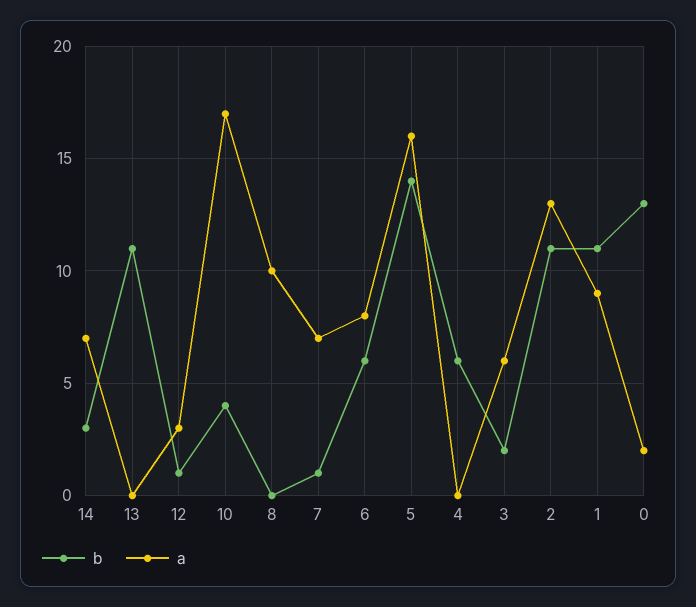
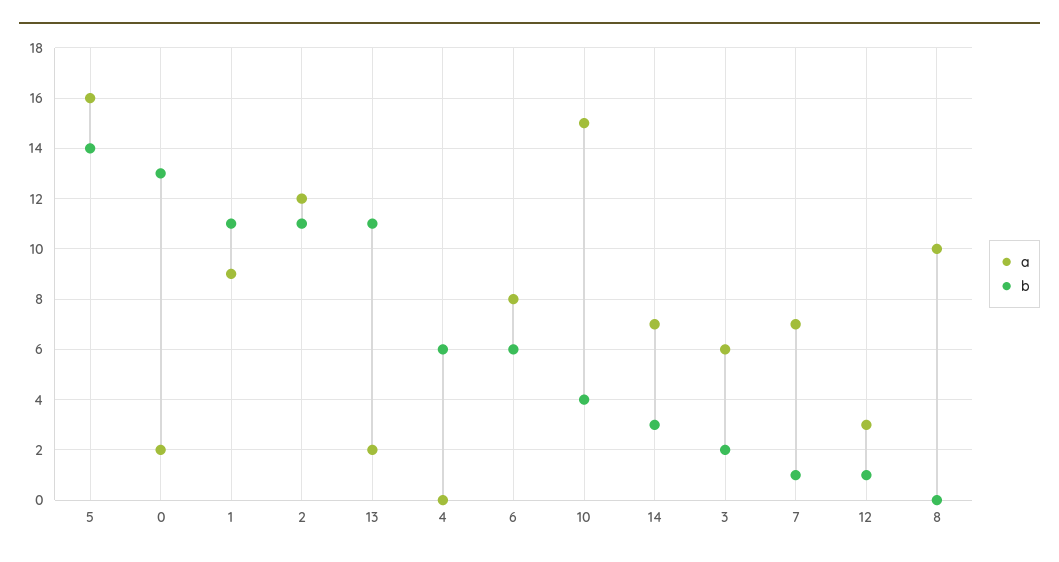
  {
    "b": {
      "14": 3,
      "13": 11,
      "12": 1,
      "10": 4,
      "8": 0,
      "7": 1,
      "6": 6,
      "5": 14,
      "4": 6,
      "3": 2,
      "2": 11,
      "1": 11,
      "0": 13
    },
    "a": {
      "14": 7,
-     "13": 0,
+     "13": 2,
      "12": 3,
-     "10": 17,
+     "10": 15,
      "8": 10,
      "7": 7,
      "6": 8,
      "5": 16,
      "4": 0,
      "3": 6,
-     "2": 13,
+     "2": 12,
      "1": 9,
      "0": 2
    }
  }

